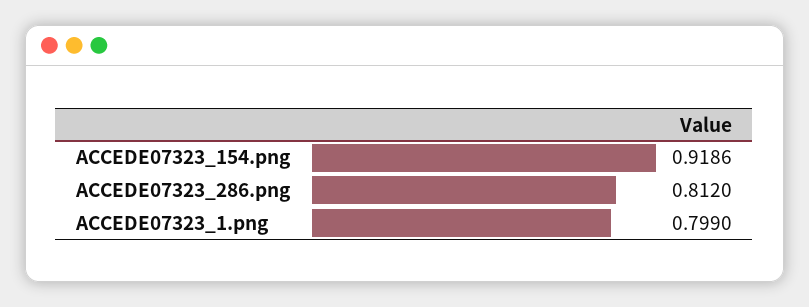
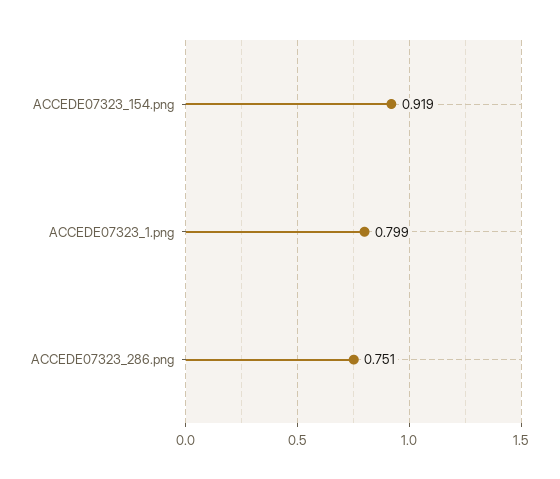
  {
    "ACCEDE07323_154.png": 0.9186,
-   "ACCEDE07323_286.png": 0.812,
+   "ACCEDE07323_286.png": 0.751,
    "ACCEDE07323_1.png": 0.799
  }

